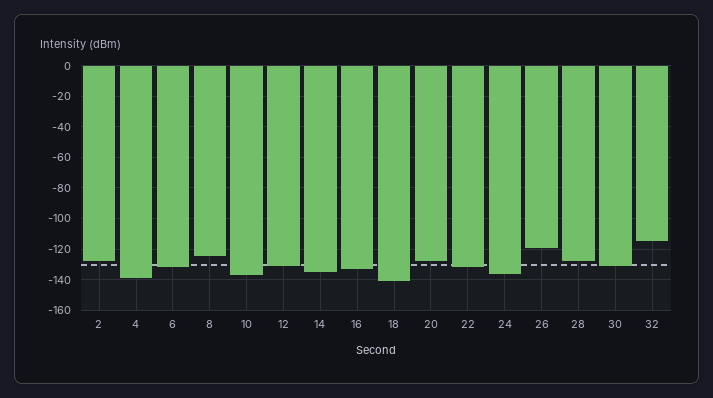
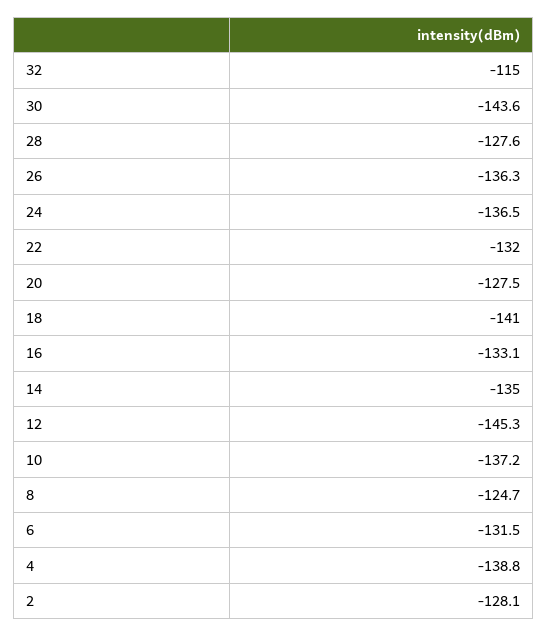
  {
    "2": -128.1,
    "4": -138.8,
    "6": -131.5,
    "8": -124.7,
    "10": -137.2,
-   "12": -130,
+   "12": -145.3,
    "14": -135,
    "16": -133.1,
    "18": -141,
    "20": -127.5,
    "22": -132,
    "24": -136.5,
-   "26": -120,
+   "26": -136.3,
    "28": -127.6,
-   "30": -130,
+   "30": -143.6,
    "32": -115
  }

